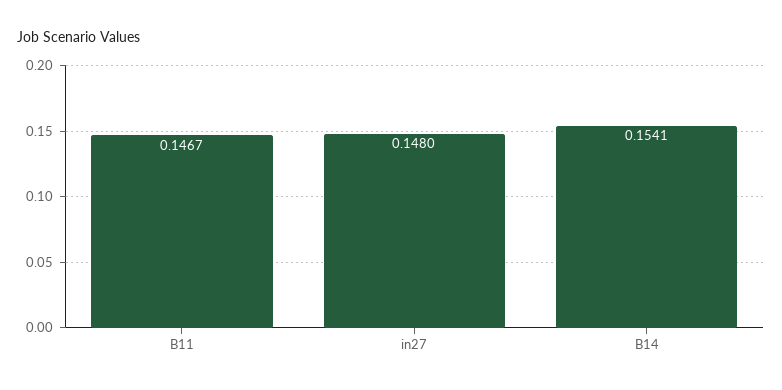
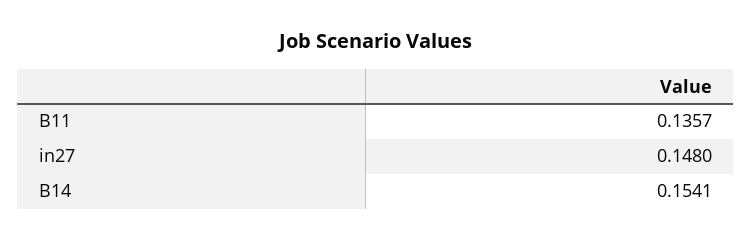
  {
-   "B11": 0.1467,
+   "B11": 0.1357,
    "in27": 0.148,
    "B14": 0.1541
  }

